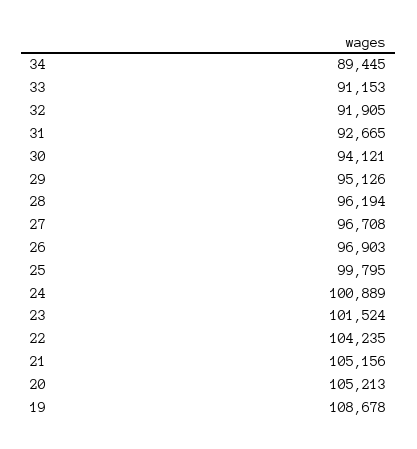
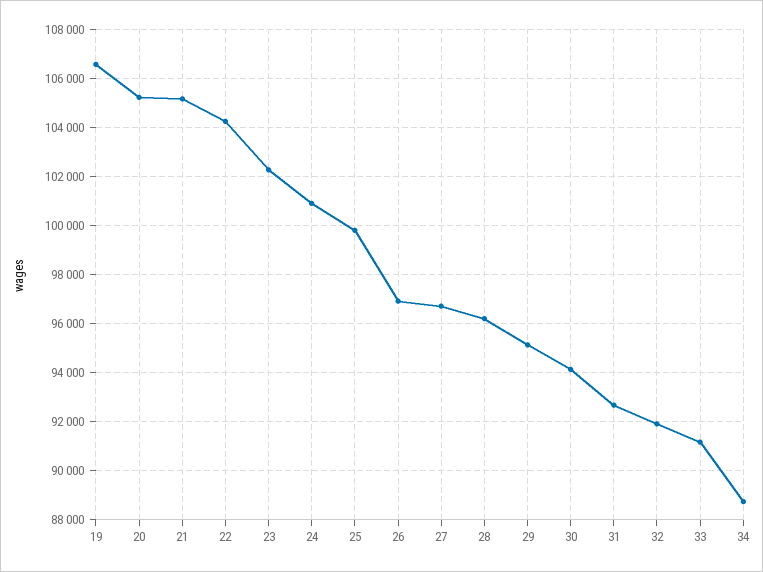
  {
-   "34": 89445,
+   "34": 88750,
    "33": 91153,
    "32": 91905,
    "31": 92665,
    "30": 94121,
    "29": 95126,
    "28": 96194,
    "27": 96708,
    "26": 96903,
    "25": 99795,
    "24": 100889,
-   "23": 101524,
+   "23": 102250,
    "22": 104235,
    "21": 105156,
    "20": 105213,
-   "19": 108678
+   "19": 106500
  }

